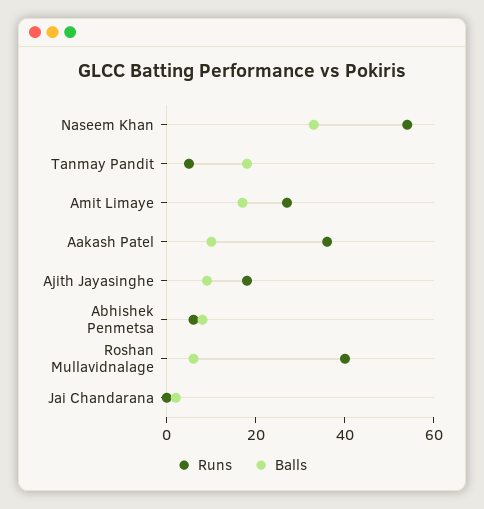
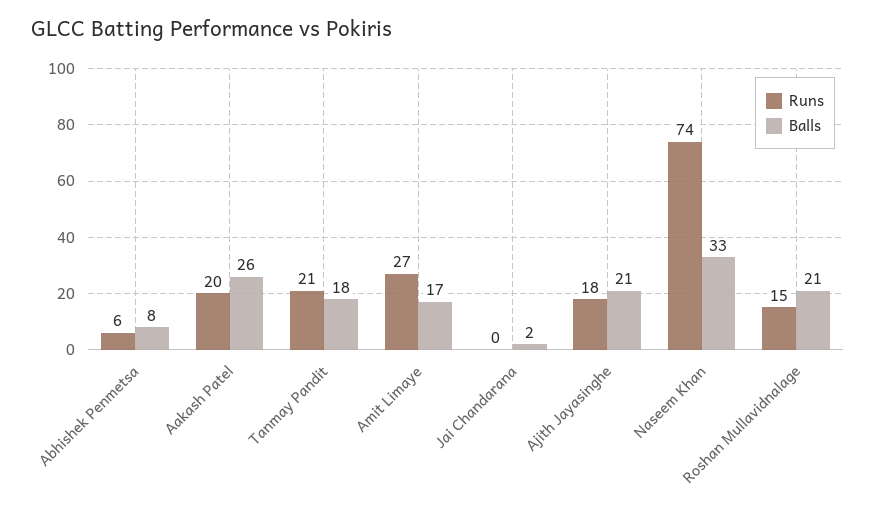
  {
    "Runs": {
-     "Naseem Khan": 55,
+     "Naseem Khan": 74,
-     "Tanmay Pandit": 5,
+     "Tanmay Pandit": 21,
      "Amit Limaye": 27,
-     "Aakash Patel": 35,
+     "Aakash Patel": 20,
      "Ajith Jayasinghe": 18,
      "Abhishek Penmetsa": 6,
-     "Roshan Mullavidnalage": 40,
+     "Roshan Mullavidnalage": 15,
      "Jai Chandarana": 0
    },
    "Balls": {
      "Naseem Khan": 33,
      "Tanmay Pandit": 18,
      "Amit Limaye": 17,
-     "Aakash Patel": 10,
+     "Aakash Patel": 26,
-     "Ajith Jayasinghe": 10,
+     "Ajith Jayasinghe": 21,
      "Abhishek Penmetsa": 8,
-     "Roshan Mullavidnalage": 5,
+     "Roshan Mullavidnalage": 21,
      "Jai Chandarana": 2
    }
  }

